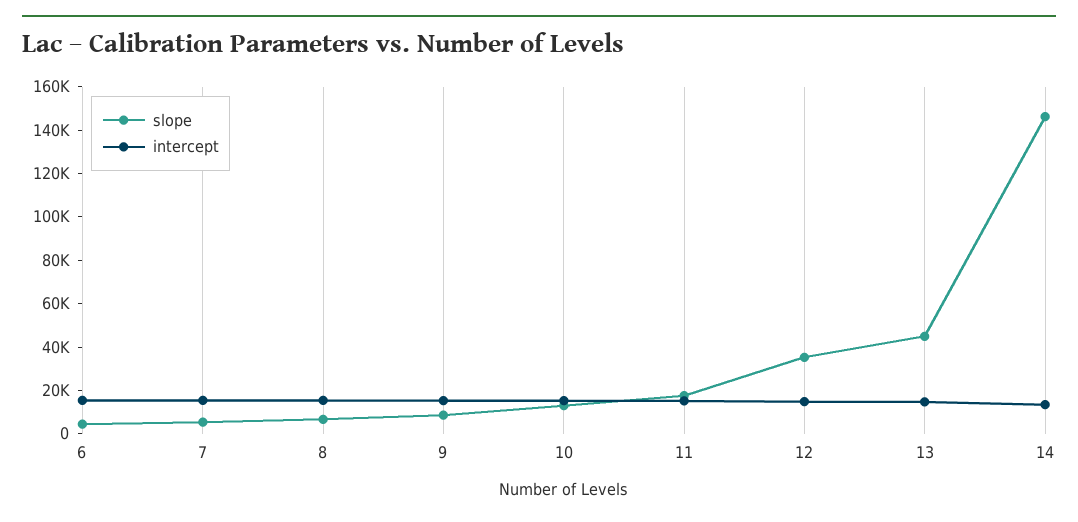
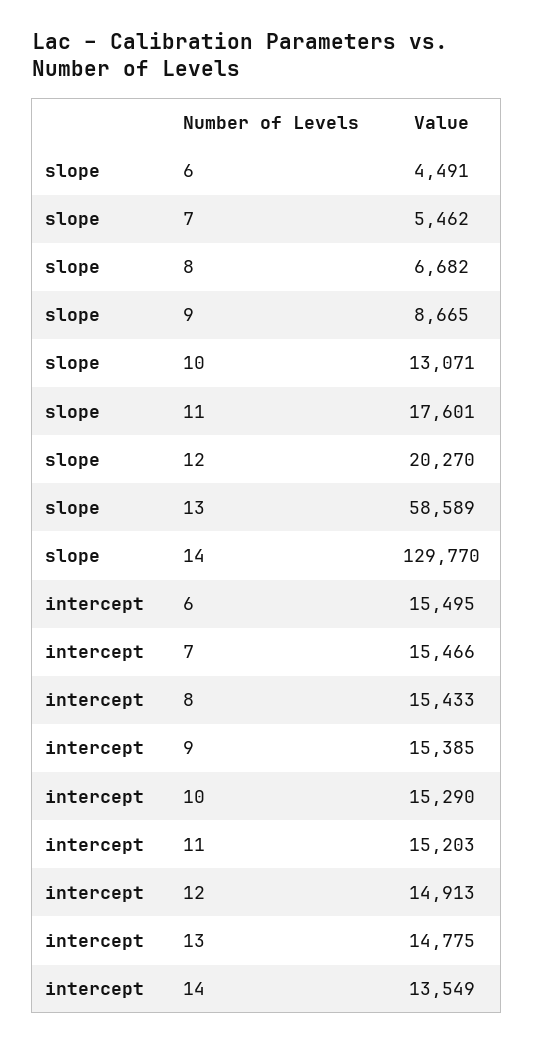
  {
    "slope": {
      "6": 4491,
      "7": 5462,
      "8": 6682,
      "9": 8665,
      "10": 13071,
      "11": 17601,
-     "12": 35000,
+     "12": 20270,
-     "13": 45000,
+     "13": 58589,
-     "14": 145000
+     "14": 129770
    },
    "intercept": {
      "6": 15495,
      "7": 15466,
      "8": 15433,
      "9": 15385,
      "10": 15290,
      "11": 15203,
      "12": 14913,
      "13": 14775,
      "14": 13549
    }
  }

